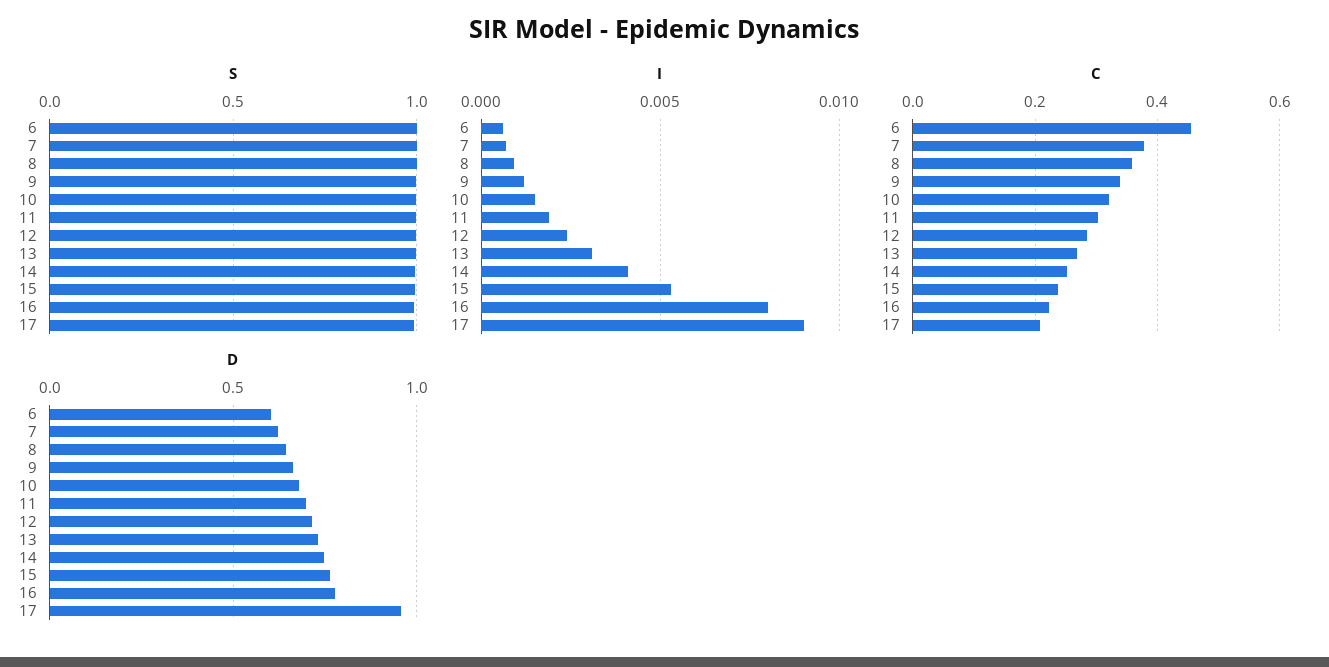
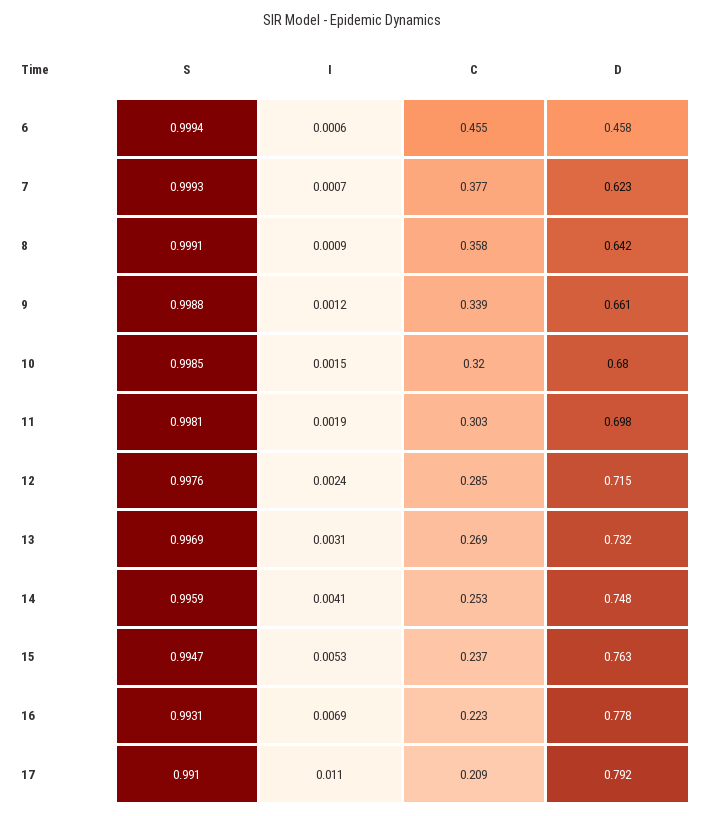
  {
    "S": {
      "6": 0.9994,
      "7": 0.9993,
      "8": 0.9991,
      "9": 0.9988,
      "10": 0.9985,
      "11": 0.9981,
      "12": 0.9976,
      "13": 0.9969,
      "14": 0.9959,
      "15": 0.9947,
      "16": 0.9931,
      "17": 0.991
    },
    "I": {
      "6": 0.0006,
      "7": 0.0007,
      "8": 0.0009,
      "9": 0.0012,
      "10": 0.0015,
      "11": 0.0019,
      "12": 0.0024,
      "13": 0.0031,
      "14": 0.0041,
      "15": 0.0053,
-     "16": 0.008,
+     "16": 0.0069,
-     "17": 0.009
+     "17": 0.011
    },
    "C": {
      "6": 0.455,
      "7": 0.377,
      "8": 0.358,
      "9": 0.339,
      "10": 0.32,
      "11": 0.303,
      "12": 0.285,
      "13": 0.269,
      "14": 0.253,
      "15": 0.237,
      "16": 0.223,
      "17": 0.209
    },
    "D": {
-     "6": 0.6,
+     "6": 0.458,
      "7": 0.623,
      "8": 0.642,
      "9": 0.661,
      "10": 0.68,
      "11": 0.698,
      "12": 0.715,
      "13": 0.732,
      "14": 0.748,
      "15": 0.763,
      "16": 0.778,
-     "17": 0.95
+     "17": 0.792
    }
  }

